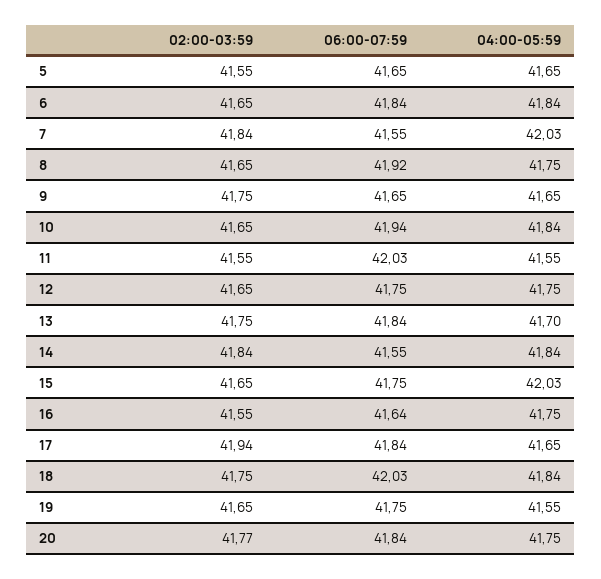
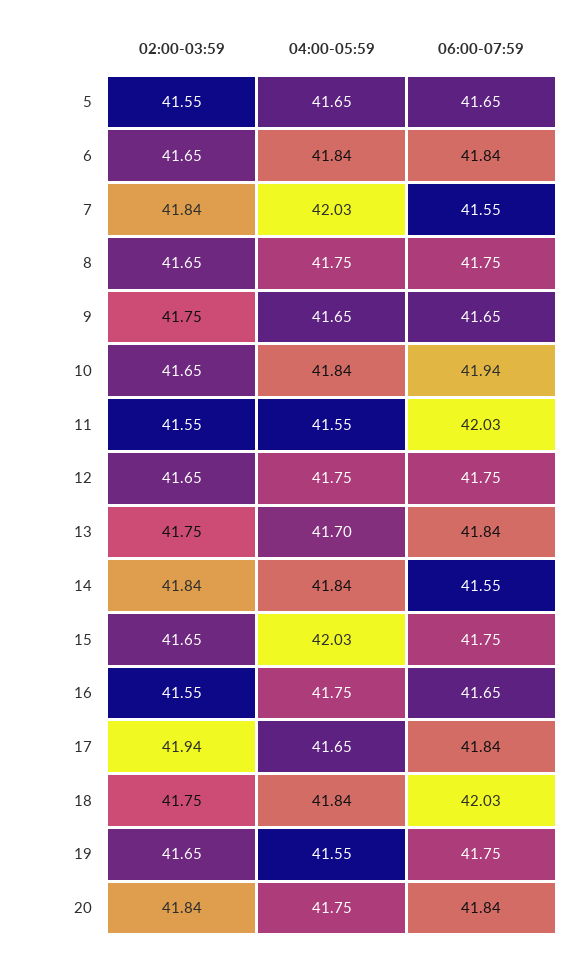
  {
    "02:00-03:59": {
      "5": 41.55,
      "6": 41.65,
      "7": 41.84,
      "8": 41.65,
      "9": 41.75,
      "10": 41.65,
      "11": 41.55,
      "12": 41.65,
      "13": 41.75,
      "14": 41.84,
      "15": 41.65,
      "16": 41.55,
      "17": 41.94,
      "18": 41.75,
      "19": 41.65,
-     "20": 41.77
+     "20": 41.84
    },
    "06:00-07:59": {
      "5": 41.65,
      "6": 41.84,
      "7": 41.55,
-     "8": 41.92,
+     "8": 41.75,
      "9": 41.65,
      "10": 41.94,
      "11": 42.03,
      "12": 41.75,
      "13": 41.84,
      "14": 41.55,
      "15": 41.75,
-     "16": 41.64,
+     "16": 41.65,
      "17": 41.84,
      "18": 42.03,
      "19": 41.75,
      "20": 41.84
    },
    "04:00-05:59": {
      "5": 41.65,
      "6": 41.84,
      "7": 42.03,
      "8": 41.75,
      "9": 41.65,
      "10": 41.84,
      "11": 41.55,
      "12": 41.75,
      "13": 41.7,
      "14": 41.84,
      "15": 42.03,
      "16": 41.75,
      "17": 41.65,
      "18": 41.84,
      "19": 41.55,
      "20": 41.75
    }
  }

